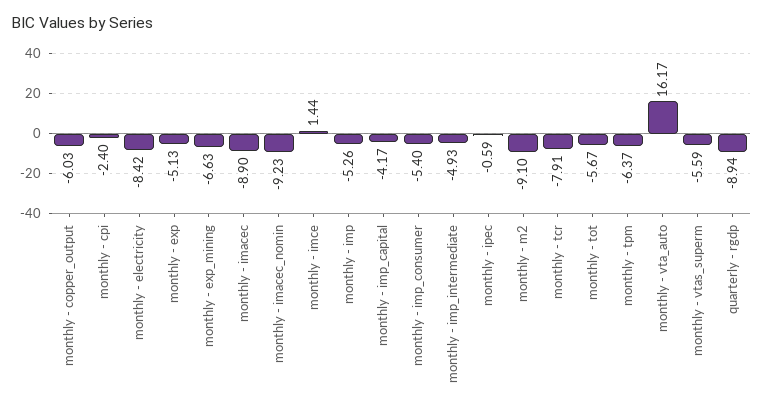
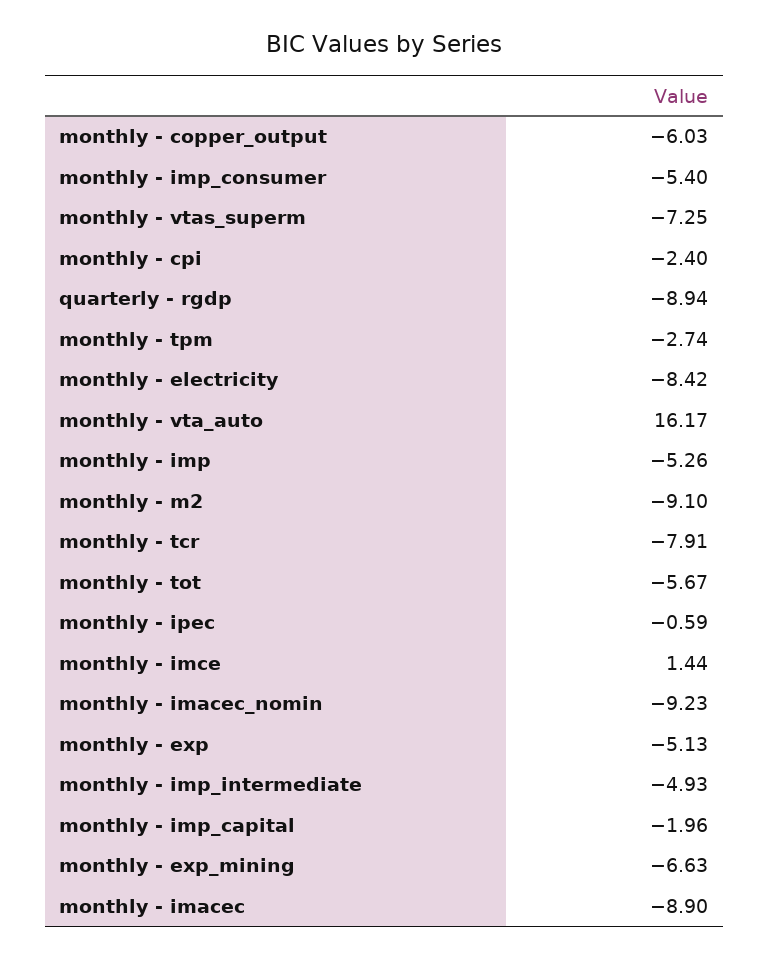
  {
    "monthly - copper_output": -6.03,
    "monthly - cpi": -2.4,
    "monthly - electricity": -8.42,
    "monthly - exp": -5.13,
    "monthly - exp_mining": -6.63,
    "monthly - imacec": -8.9,
    "monthly - imacec_nomin": -9.23,
    "monthly - imce": 1.44,
    "monthly - imp": -5.26,
-   "monthly - imp_capital": -4.17,
+   "monthly - imp_capital": -1.96,
    "monthly - imp_consumer": -5.4,
    "monthly - imp_intermediate": -4.93,
    "monthly - ipec": -0.59,
    "monthly - m2": -9.1,
    "monthly - tcr": -7.91,
    "monthly - tot": -5.67,
-   "monthly - tpm": -6.37,
+   "monthly - tpm": -2.74,
    "monthly - vta_auto": 16.17,
-   "monthly - vtas_superm": -5.59,
+   "monthly - vtas_superm": -7.25,
    "quarterly - rgdp": -8.94
  }

